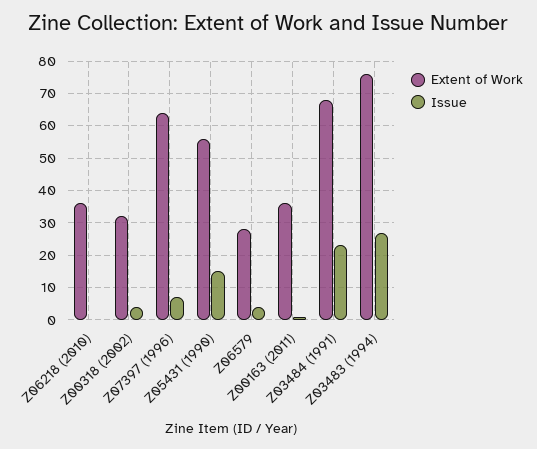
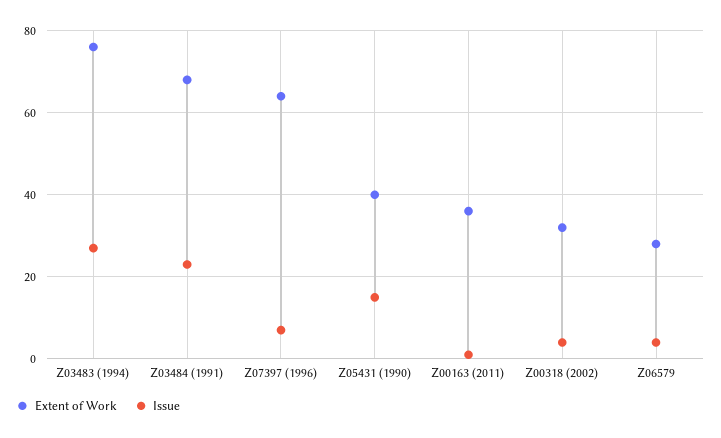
  {
    "Extent of Work": {
-     "Z06218 (2010)": 35,
      "Z00318 (2002)": 30,
      "Z07397 (1996)": 65,
-     "Z05431 (1990)": 55,
+     "Z05431 (1990)": 40,
      "Z06579": 30,
      "Z00163 (2011)": 35,
      "Z03484 (1991)": 70,
      "Z03483 (1994)": 75
    },
    "Issue": {
-     "Z06218 (2010)": 0,
      "Z00318 (2002)": 5,
      "Z07397 (1996)": 5,
      "Z05431 (1990)": 15,
      "Z06579": 5,
      "Z00163 (2011)": 0,
      "Z03484 (1991)": 25,
      "Z03483 (1994)": 25
    }
  }

